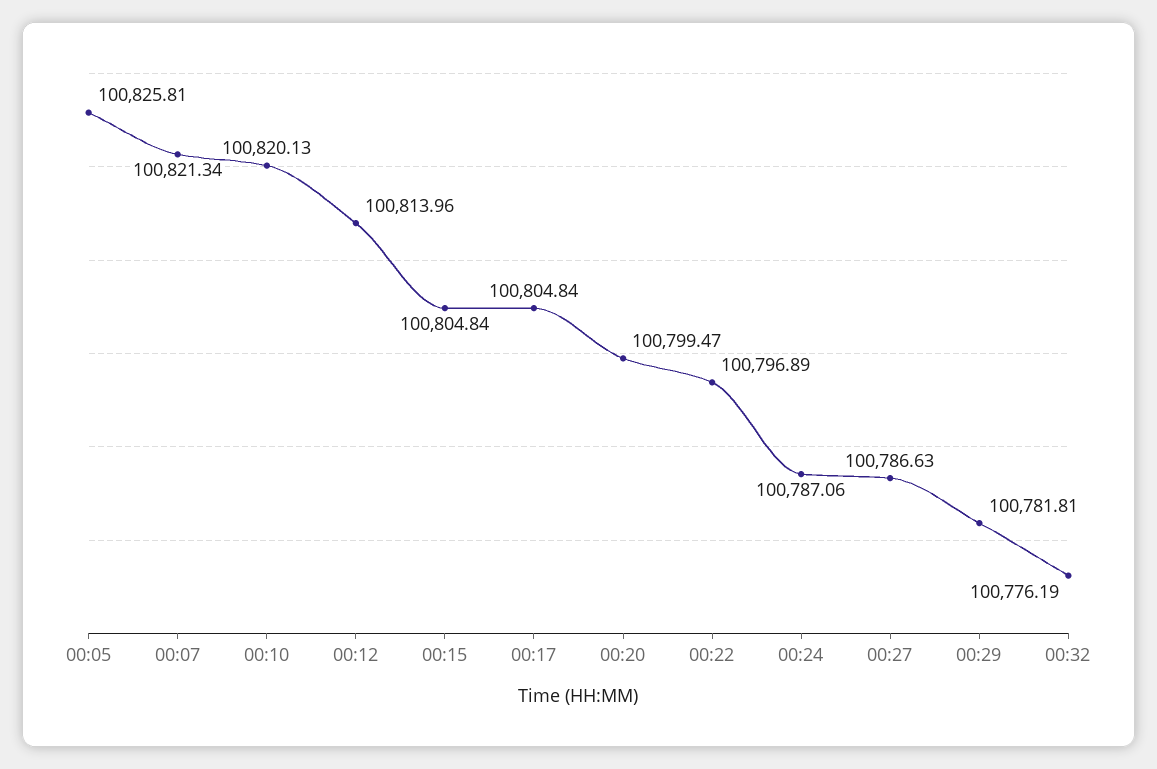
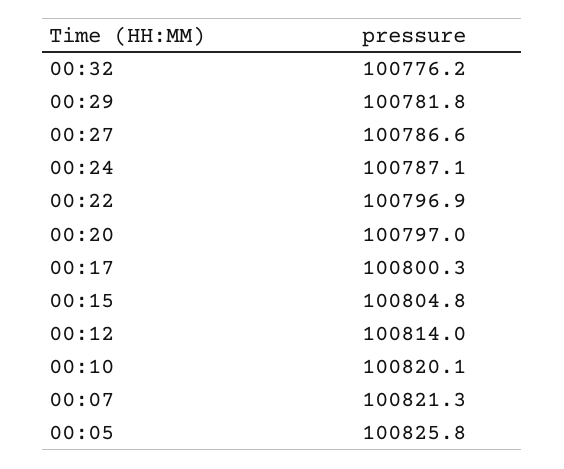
  {
    "00:05": 100825.81,
    "00:07": 100821.34,
    "00:10": 100820.13,
    "00:12": 100813.96,
    "00:15": 100804.84,
-   "00:17": 100804.84,
+   "00:17": 100800.3,
-   "00:20": 100799.47,
+   "00:20": 100797,
    "00:22": 100796.89,
    "00:24": 100787.06,
    "00:27": 100786.63,
    "00:29": 100781.81,
    "00:32": 100776.19
  }

